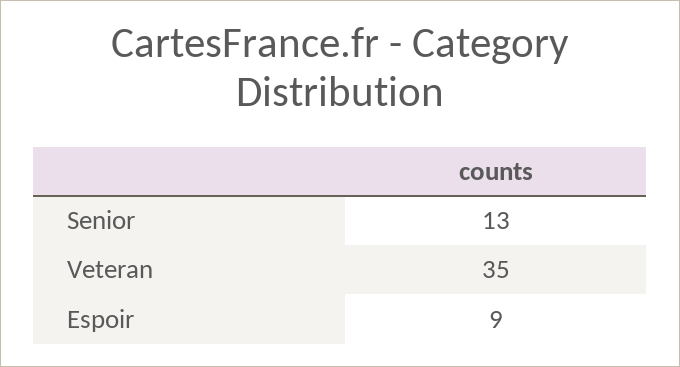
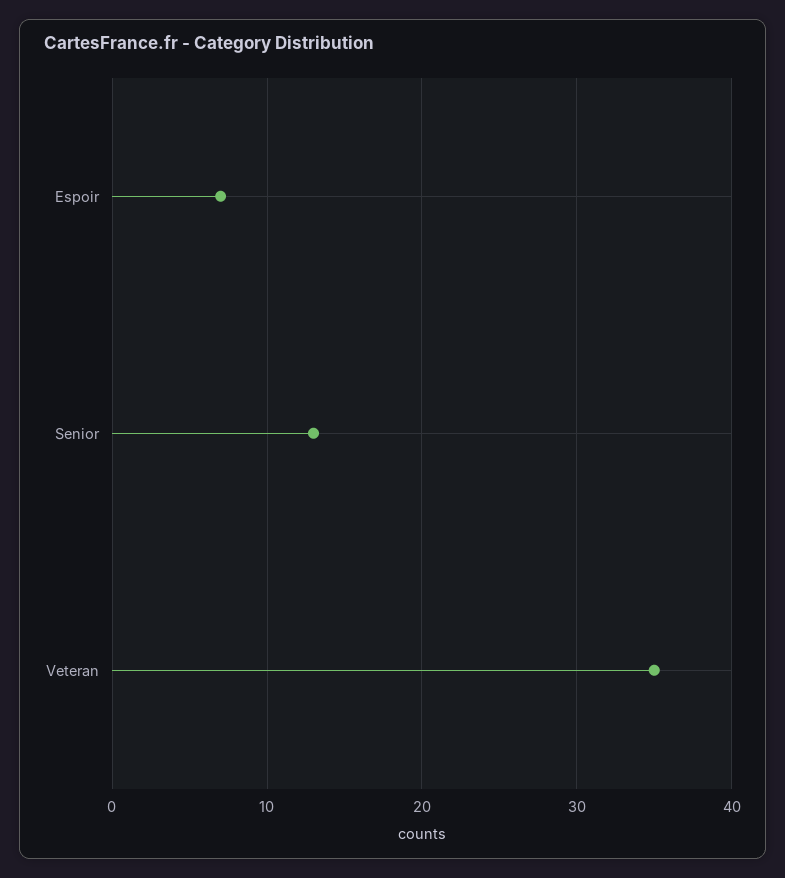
  {
    "Senior": 13,
    "Veteran": 35,
-   "Espoir": 9
+   "Espoir": 7
  }

